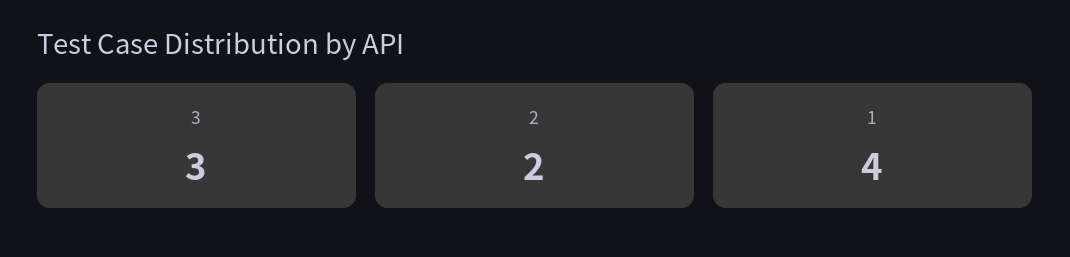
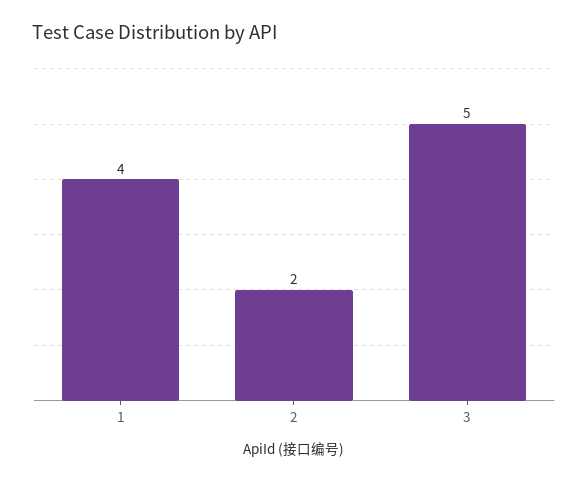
  {
-   "3": 3,
+   "3": 5,
    "2": 2,
    "1": 4
  }

